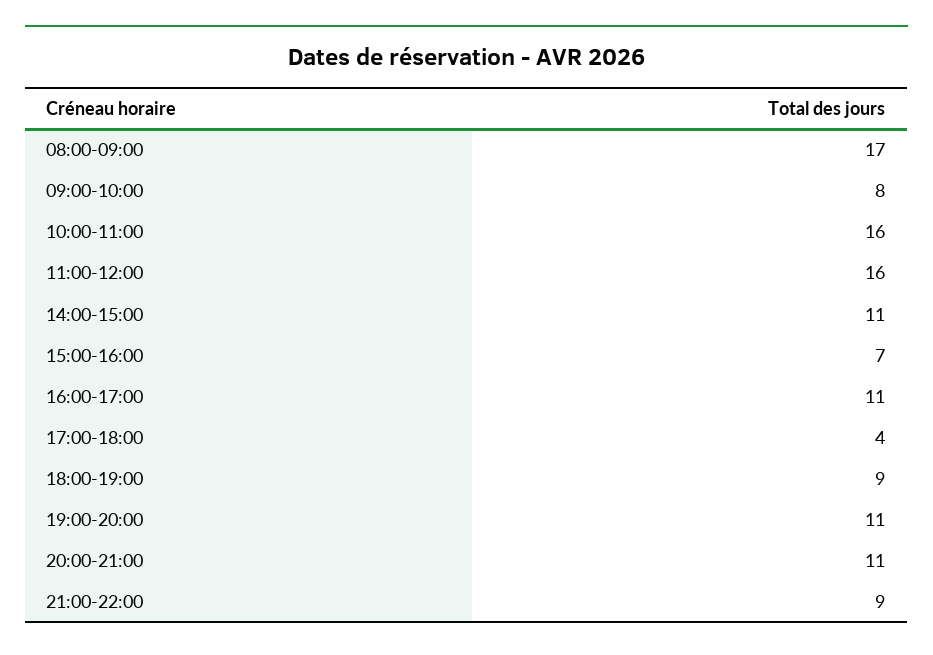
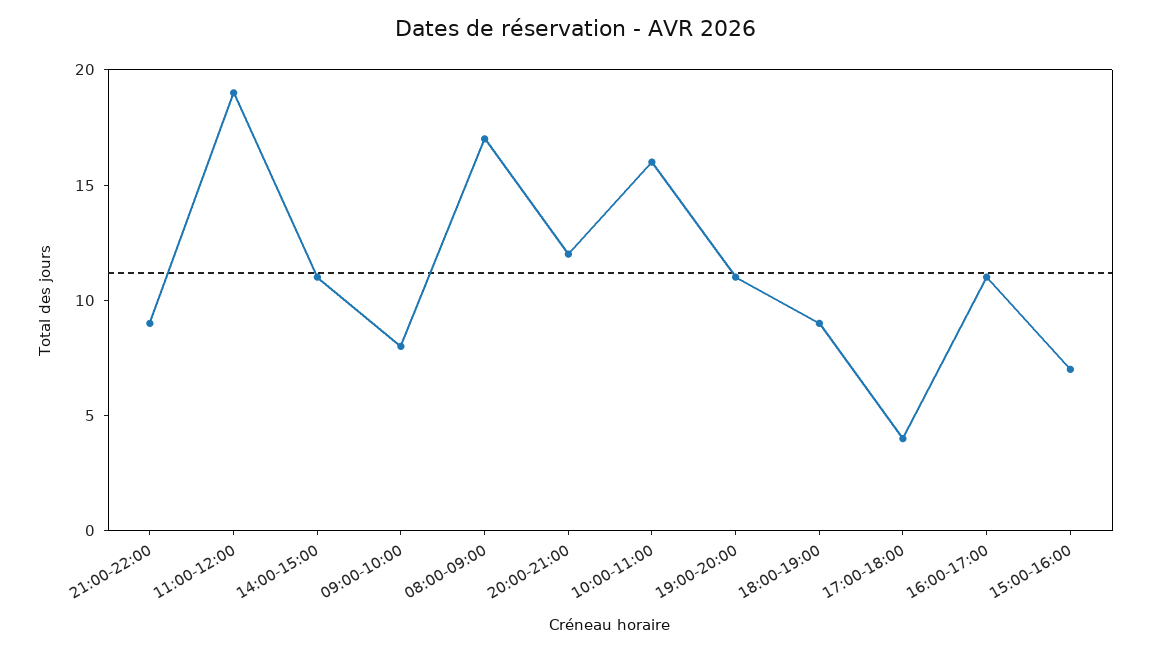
  {
    "08:00-09:00": 17,
    "09:00-10:00": 8,
    "10:00-11:00": 16,
-   "11:00-12:00": 16,
+   "11:00-12:00": 19,
    "14:00-15:00": 11,
    "15:00-16:00": 7,
    "16:00-17:00": 11,
    "17:00-18:00": 4,
    "18:00-19:00": 9,
    "19:00-20:00": 11,
-   "20:00-21:00": 11,
+   "20:00-21:00": 12,
    "21:00-22:00": 9
  }

